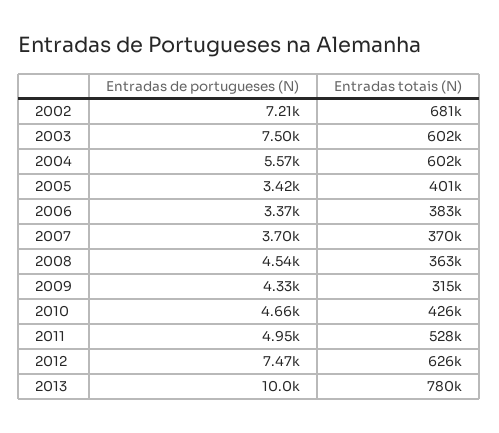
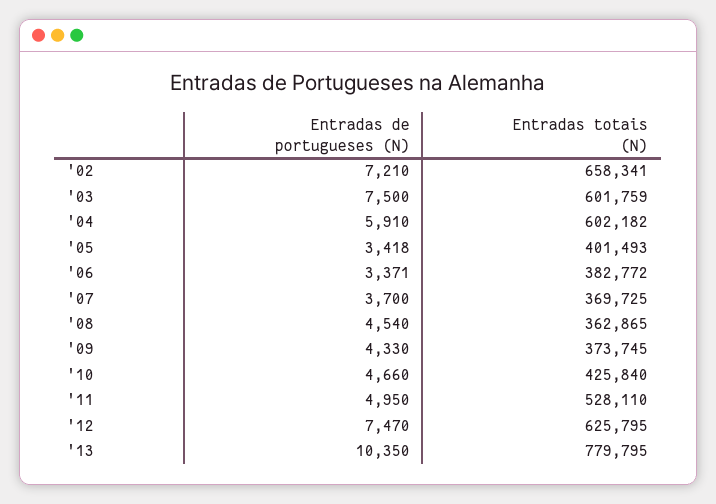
  {
    "Entradas de portugueses (N)": {
      "2002": 7210,
      "2003": 7500,
-     "2004": 5570,
+     "2004": 5910,
      "2005": 3418,
      "2006": 3371,
      "2007": 3700,
      "2008": 4540,
      "2009": 4330,
      "2010": 4660,
      "2011": 4950,
      "2012": 7470,
-     "2013": 10000
+     "2013": 10350
    },
    "Entradas totais (N)": {
-     "2002": 681000,
+     "2002": 658341,
      "2003": 601759,
      "2004": 602182,
      "2005": 401493,
      "2006": 382772,
      "2007": 369725,
      "2008": 362865,
-     "2009": 315000,
+     "2009": 373745,
      "2010": 425840,
      "2011": 528110,
      "2012": 625795,
      "2013": 779795
    }
  }

